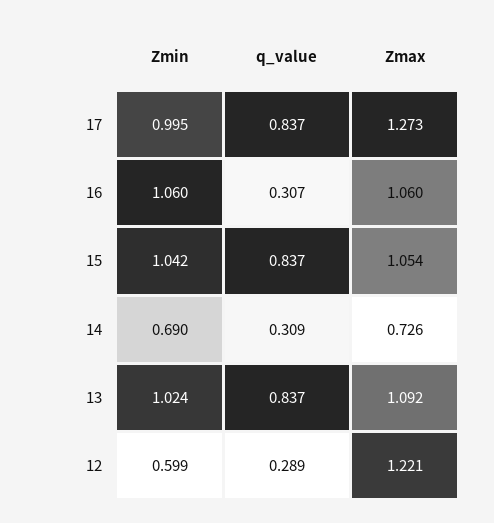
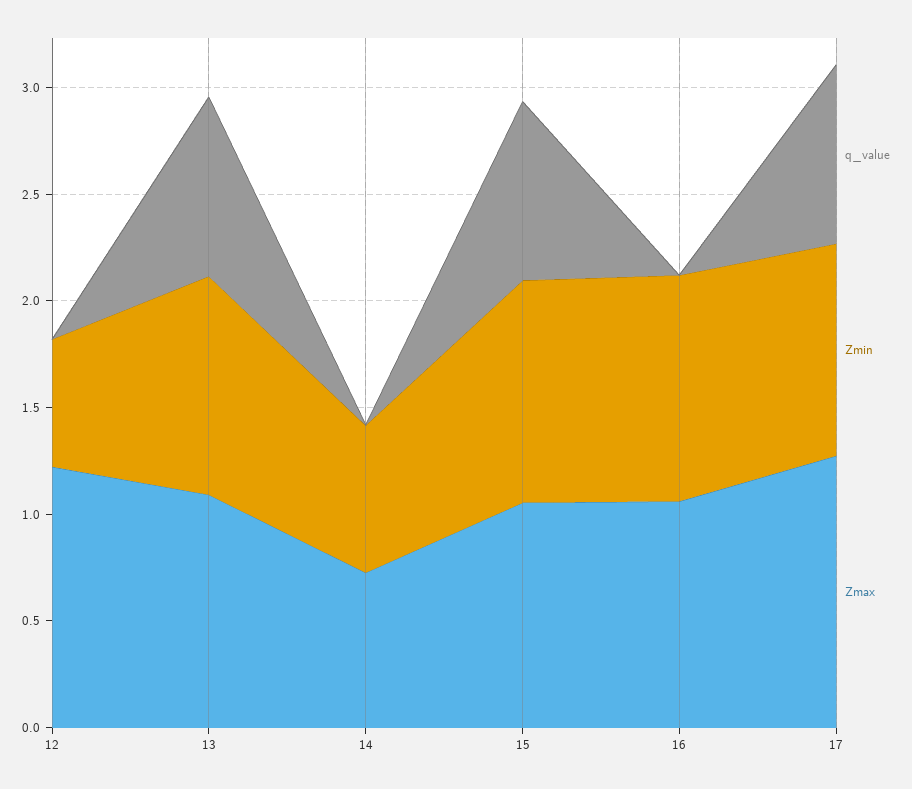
  {
    "Zmin": {
      "17": 0.995,
      "16": 1.06,
      "15": 1.042,
      "14": 0.69,
      "13": 1.024,
      "12": 0.599
    },
    "q_value": {
      "17": 0.837,
-     "16": 0.307,
+     "16": 0,
      "15": 0.837,
-     "14": 0.309,
+     "14": 0,
      "13": 0.837,
-     "12": 0.289
+     "12": 0
    },
    "Zmax": {
      "17": 1.273,
      "16": 1.06,
      "15": 1.054,
      "14": 0.726,
      "13": 1.092,
      "12": 1.221
    }
  }

